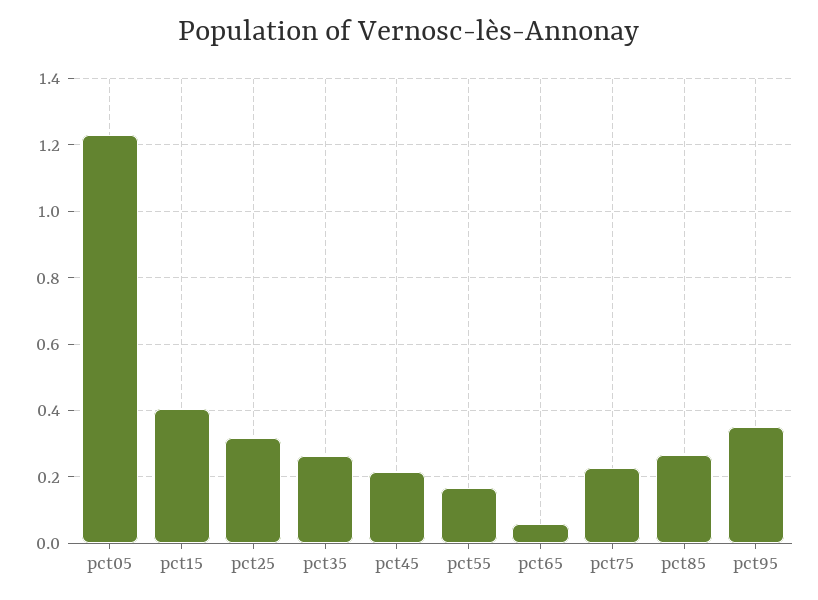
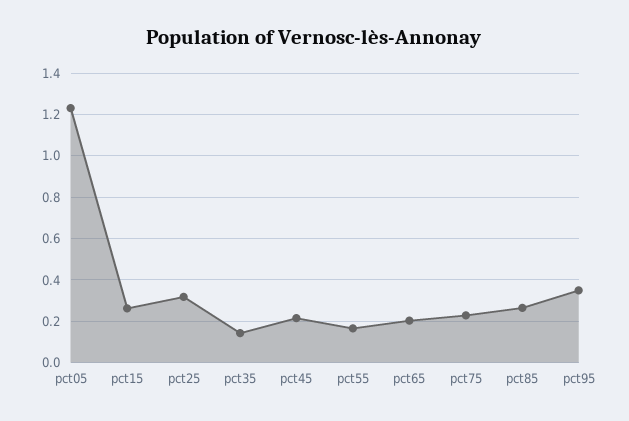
  {
    "pct05": 1.24,
-   "pct15": 0.4,
+   "pct15": 0.25,
    "pct25": 0.32,
-   "pct35": 0.26,
+   "pct35": 0.15,
    "pct45": 0.22,
    "pct55": 0.16,
-   "pct65": 0.06,
+   "pct65": 0.2,
    "pct75": 0.22,
    "pct85": 0.26,
    "pct95": 0.34
  }

